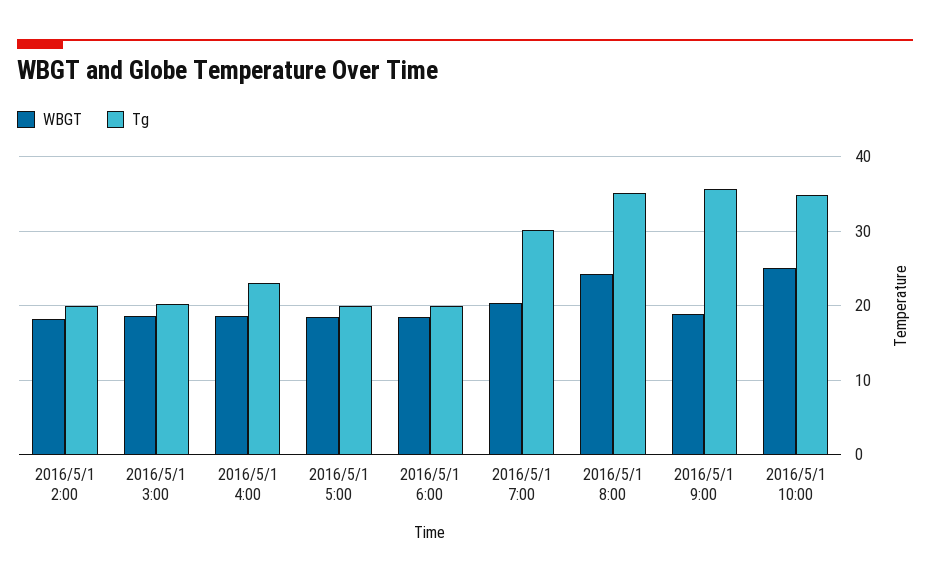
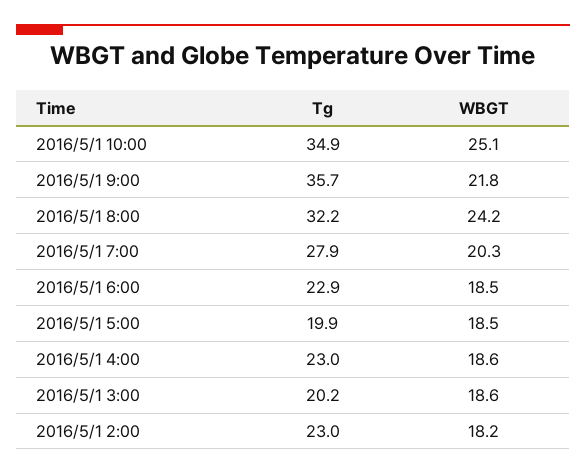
  {
    "WBGT": {
      "2016/5/1 2:00": 18.2,
      "2016/5/1 3:00": 18.6,
      "2016/5/1 4:00": 18.6,
      "2016/5/1 5:00": 18.5,
      "2016/5/1 6:00": 18.5,
      "2016/5/1 7:00": 20.3,
      "2016/5/1 8:00": 24.2,
-     "2016/5/1 9:00": 19,
+     "2016/5/1 9:00": 21.8,
      "2016/5/1 10:00": 25.1
    },
    "Tg": {
-     "2016/5/1 2:00": 20,
+     "2016/5/1 2:00": 23,
      "2016/5/1 3:00": 20.2,
      "2016/5/1 4:00": 23,
      "2016/5/1 5:00": 19.9,
-     "2016/5/1 6:00": 20,
+     "2016/5/1 6:00": 22.9,
-     "2016/5/1 7:00": 30,
+     "2016/5/1 7:00": 27.9,
-     "2016/5/1 8:00": 35,
+     "2016/5/1 8:00": 32.2,
      "2016/5/1 9:00": 35.7,
      "2016/5/1 10:00": 34.9
    }
  }

